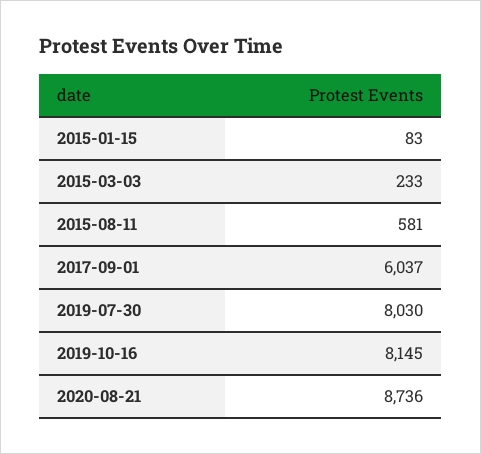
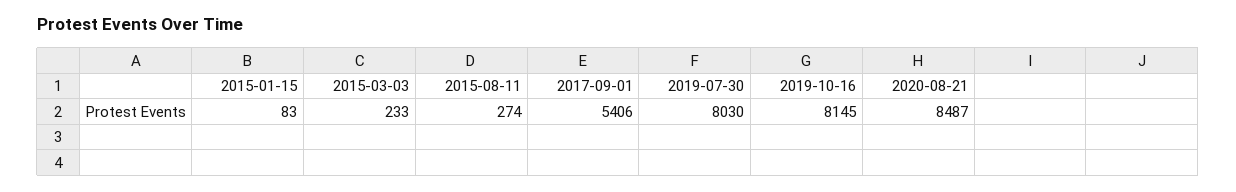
  {
    "2015-01-15": 83,
    "2015-03-03": 233,
-   "2015-08-11": 581,
+   "2015-08-11": 274,
-   "2017-09-01": 6037,
+   "2017-09-01": 5406,
    "2019-07-30": 8030,
    "2019-10-16": 8145,
-   "2020-08-21": 8736
+   "2020-08-21": 8487
  }

